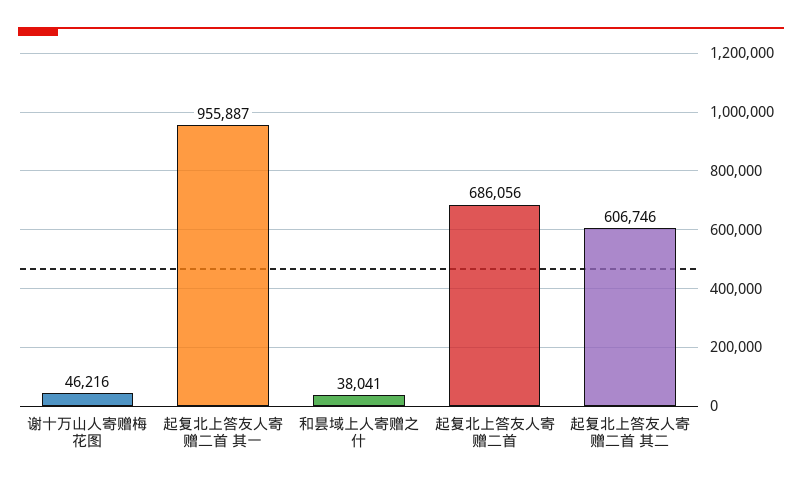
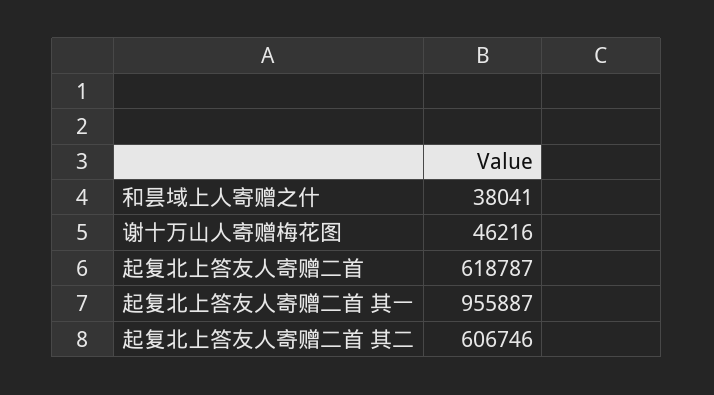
  {
    "谢十万山人寄赠梅花图": 46216,
    "起复北上答友人寄赠二首 其一": 955887,
    "和昙域上人寄赠之什": 38041,
-   "起复北上答友人寄赠二首": 686056,
+   "起复北上答友人寄赠二首": 618787,
    "起复北上答友人寄赠二首 其二": 606746
  }

